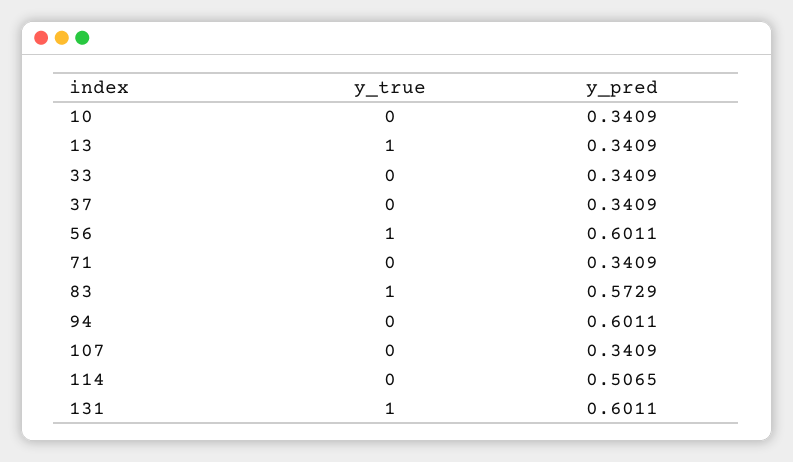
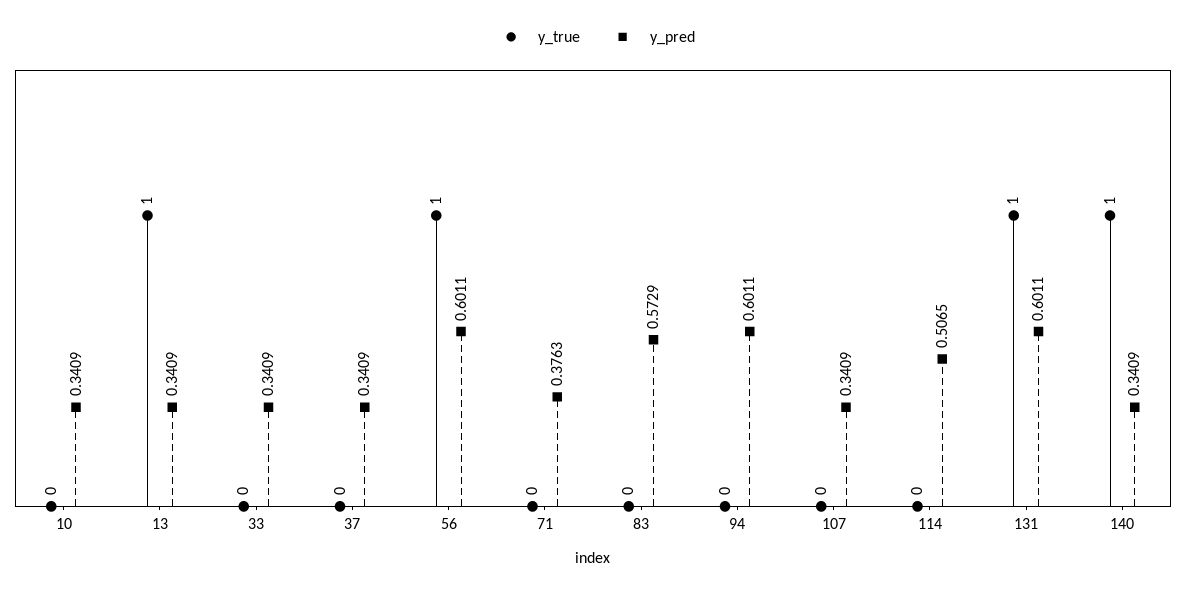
  {
    "y_true": {
      "10": 0,
      "13": 1,
      "33": 0,
      "37": 0,
      "56": 1,
      "71": 0,
-     "83": 1,
+     "83": 0,
      "94": 0,
      "107": 0,
      "114": 0,
-     "131": 1
+     "131": 1,
+     "140": 1
    },
    "y_pred": {
      "10": 0.3409,
      "13": 0.3409,
      "33": 0.3409,
      "37": 0.3409,
      "56": 0.6011,
-     "71": 0.3409,
+     "71": 0.3763,
      "83": 0.5729,
      "94": 0.6011,
      "107": 0.3409,
      "114": 0.5065,
-     "131": 0.6011
+     "131": 0.6011,
+     "140": 0.3409
    }
  }

